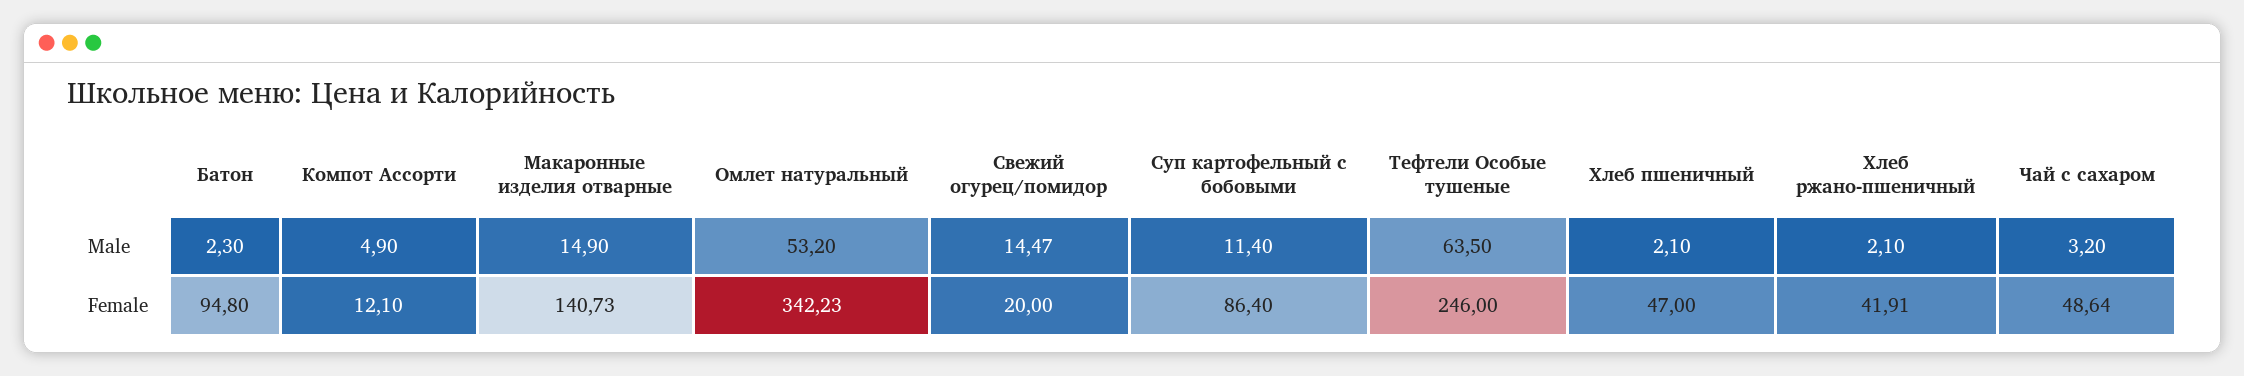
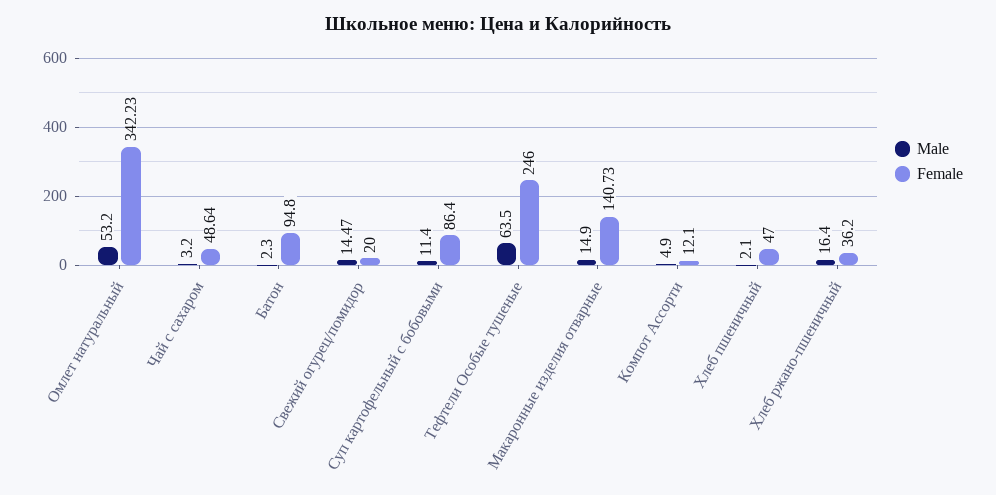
  {
    "Male": {
      "Батон": 2.3,
      "Компот Ассорти": 4.9,
      "Макаронные изделия отварные": 14.9,
      "Омлет натуральный": 53.2,
      "Свежий огурец/помидор": 14.47,
      "Суп картофельный с бобовыми": 11.4,
      "Тефтели Особые тушеные": 63.5,
      "Хлеб пшеничный": 2.1,
-     "Хлеб ржано-пшеничный": 2.1,
+     "Хлеб ржано-пшеничный": 16.4,
      "Чай с сахаром": 3.2
    },
    "Female": {
      "Батон": 94.8,
      "Компот Ассорти": 12.1,
      "Макаронные изделия отварные": 140.73,
      "Омлет натуральный": 342.23,
      "Свежий огурец/помидор": 20,
      "Суп картофельный с бобовыми": 86.4,
      "Тефтели Особые тушеные": 246,
      "Хлеб пшеничный": 47,
-     "Хлеб ржано-пшеничный": 41.91,
+     "Хлеб ржано-пшеничный": 36.2,
      "Чай с сахаром": 48.64
    }
  }

